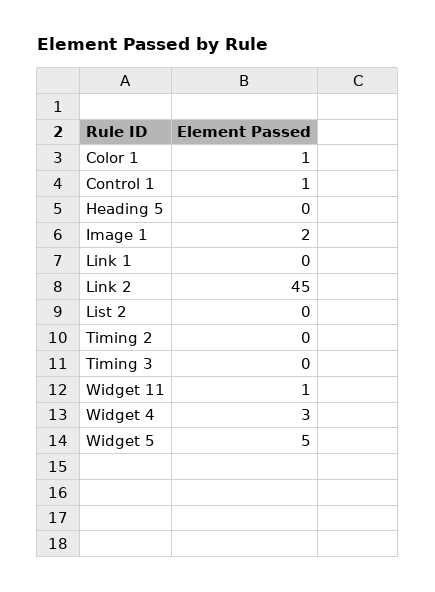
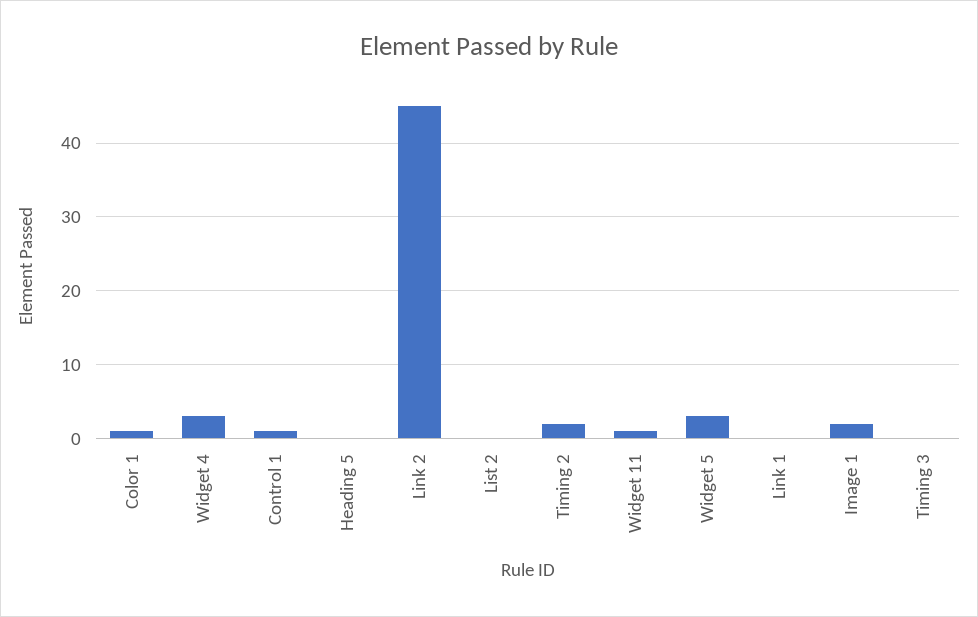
  {
    "Color 1": 1,
    "Control 1": 1,
    "Heading 5": 0,
    "Image 1": 2,
    "Link 1": 0,
    "Link 2": 45,
    "List 2": 0,
-   "Timing 2": 0,
+   "Timing 2": 2,
    "Timing 3": 0,
    "Widget 11": 1,
    "Widget 4": 3,
-   "Widget 5": 5
+   "Widget 5": 3
  }

